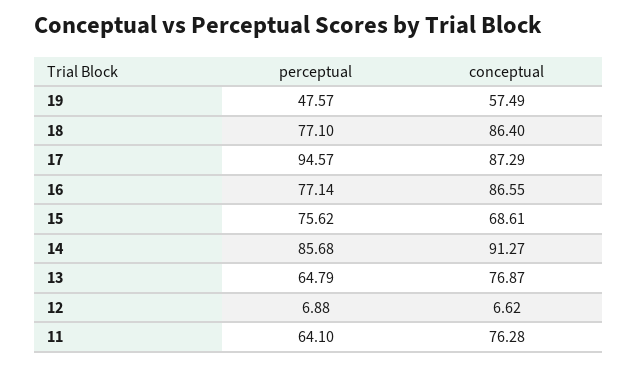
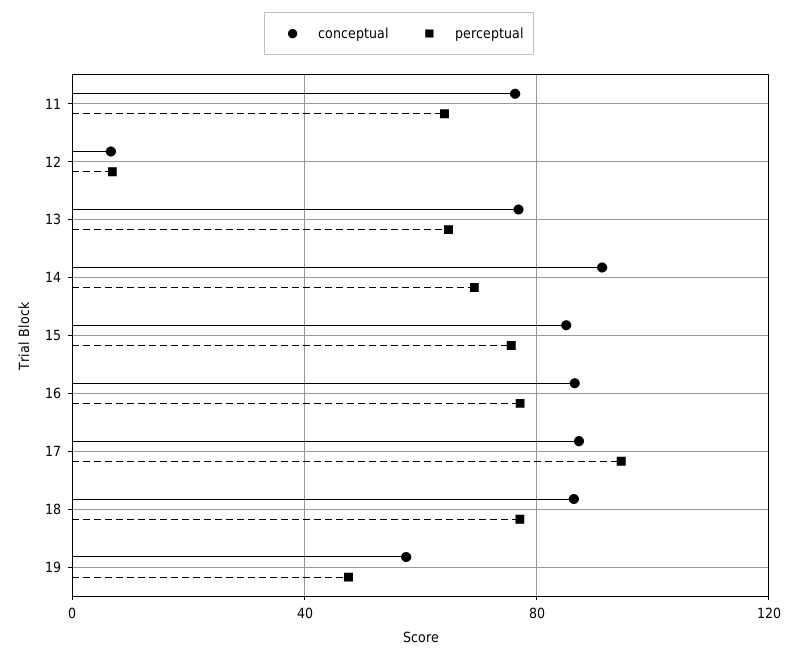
  {
    "perceptual": {
      "19": 47.57,
      "18": 77.1,
      "17": 94.57,
      "16": 77.14,
      "15": 75.62,
-     "14": 85.68,
+     "14": 70,
      "13": 64.79,
      "12": 6.88,
      "11": 64.1
    },
    "conceptual": {
      "19": 57.49,
      "18": 86.4,
      "17": 87.29,
      "16": 86.55,
-     "15": 68.61,
+     "15": 85,
      "14": 91.27,
      "13": 76.87,
      "12": 6.62,
      "11": 76.28
    }
  }

